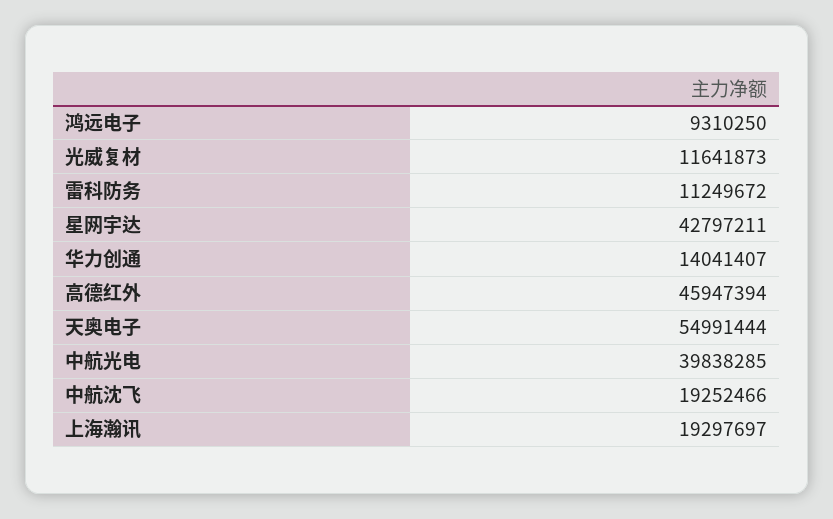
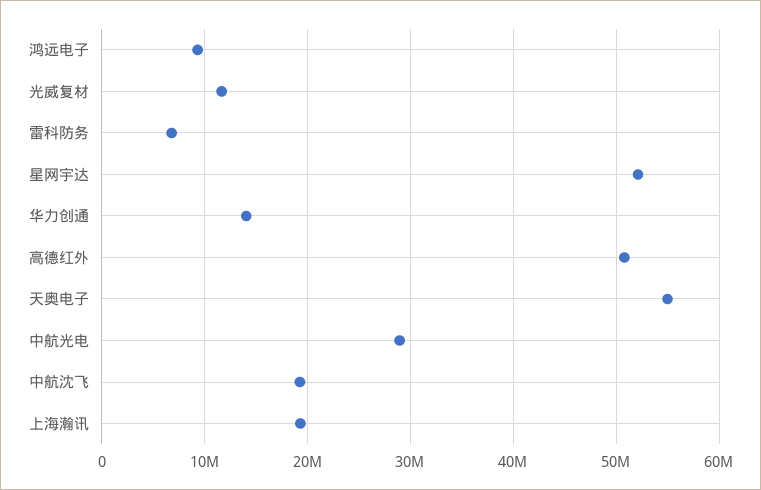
  {
    "鸿远电子": 9310250,
    "光威复材": 11641873,
-   "雷科防务": 11249672,
+   "雷科防务": 7000000,
-   "星网宇达": 42797211,
+   "星网宇达": 52000000,
    "华力创通": 14041407,
-   "高德红外": 45947394,
+   "高德红外": 51000000,
    "天奥电子": 54991444,
-   "中航光电": 39838285,
+   "中航光电": 29000000,
    "中航沈飞": 19252466,
    "上海瀚讯": 19297697
  }

